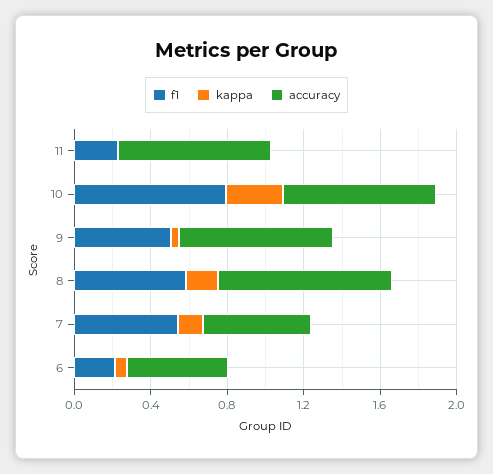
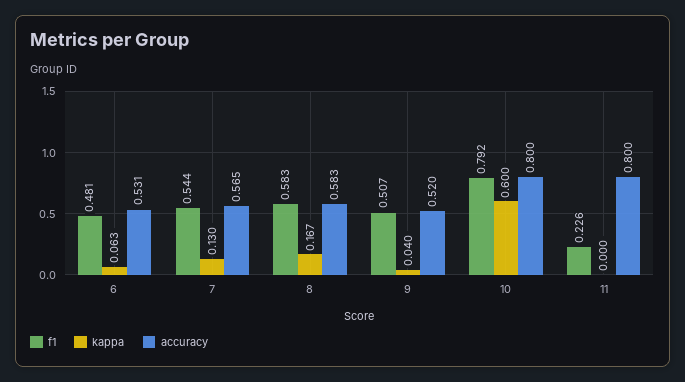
  {
    "f1": {
      "11": 0.226,
      "10": 0.792,
      "9": 0.507,
      "8": 0.583,
      "7": 0.544,
-     "6": 0.2
+     "6": 0.481
    },
    "kappa": {
      "11": 0,
-     "10": 0.3,
+     "10": 0.6,
      "9": 0.04,
      "8": 0.167,
      "7": 0.13,
      "6": 0.063
    },
    "accuracy": {
      "11": 0.8,
      "10": 0.8,
-     "9": 0.8,
+     "9": 0.52,
-     "8": 0.9,
+     "8": 0.583,
      "7": 0.565,
      "6": 0.531
    }
  }

